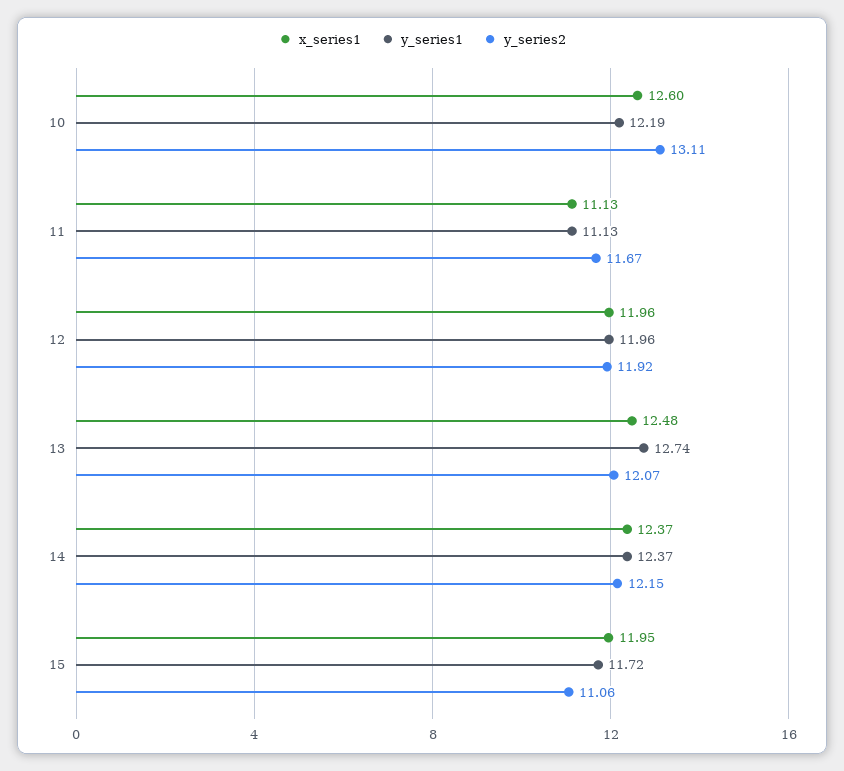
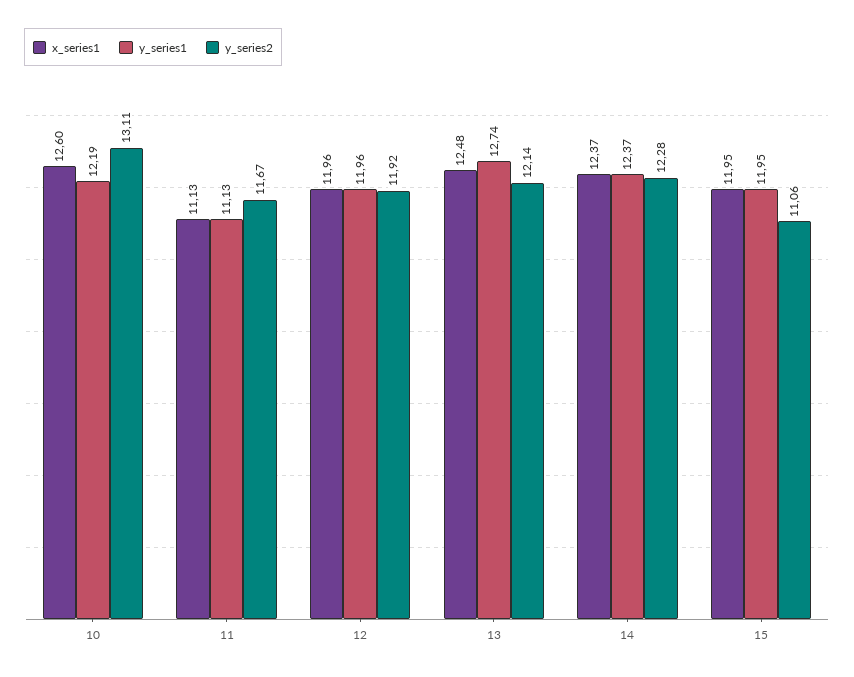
  {
    "x_series1": {
      "10": 12.6,
      "11": 11.13,
      "12": 11.96,
      "13": 12.48,
      "14": 12.37,
      "15": 11.95
    },
    "y_series1": {
      "10": 12.19,
      "11": 11.13,
      "12": 11.96,
      "13": 12.74,
      "14": 12.37,
-     "15": 11.72
+     "15": 11.95
    },
    "y_series2": {
      "10": 13.11,
      "11": 11.67,
      "12": 11.92,
-     "13": 12.07,
+     "13": 12.14,
-     "14": 12.15,
+     "14": 12.28,
      "15": 11.06
    }
  }

